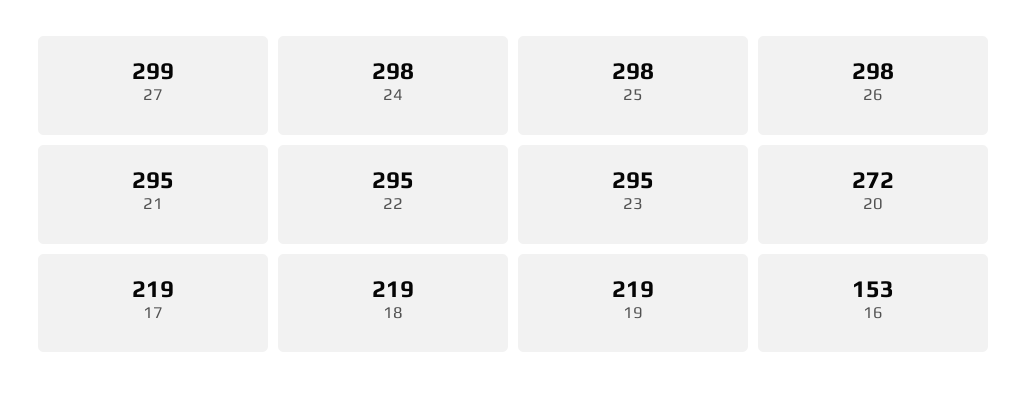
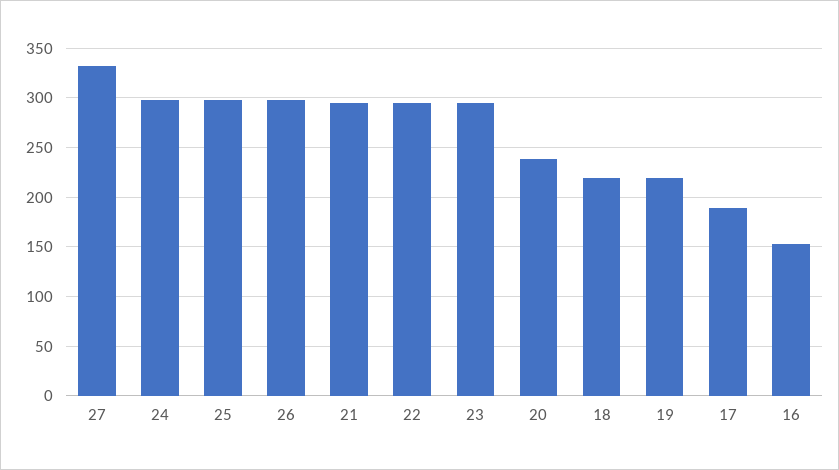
  {
-   "27": 299,
+   "27": 330,
    "24": 298,
    "25": 298,
    "26": 298,
    "21": 295,
    "22": 295,
    "23": 295,
-   "20": 272,
+   "20": 240,
-   "17": 219,
+   "17": 190,
    "18": 219,
    "19": 219,
    "16": 153
  }

